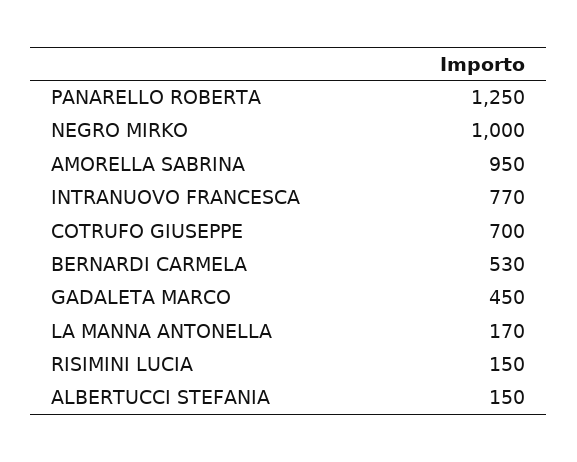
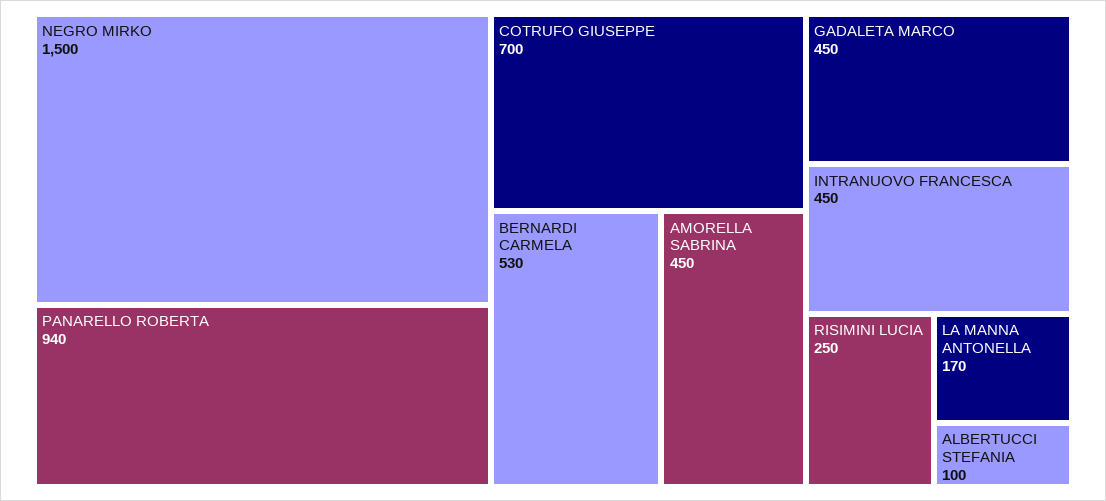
  {
-   "PANARELLO ROBERTA": 1250,
+   "PANARELLO ROBERTA": 940,
-   "NEGRO MIRKO": 1000,
+   "NEGRO MIRKO": 1500,
-   "AMORELLA SABRINA": 950,
+   "AMORELLA SABRINA": 450,
-   "INTRANUOVO FRANCESCA": 770,
+   "INTRANUOVO FRANCESCA": 450,
    "COTRUFO GIUSEPPE": 700,
    "BERNARDI CARMELA": 530,
    "GADALETA MARCO": 450,
    "LA MANNA ANTONELLA": 170,
-   "RISIMINI LUCIA": 150,
+   "RISIMINI LUCIA": 250,
-   "ALBERTUCCI STEFANIA": 150
+   "ALBERTUCCI STEFANIA": 100
  }

